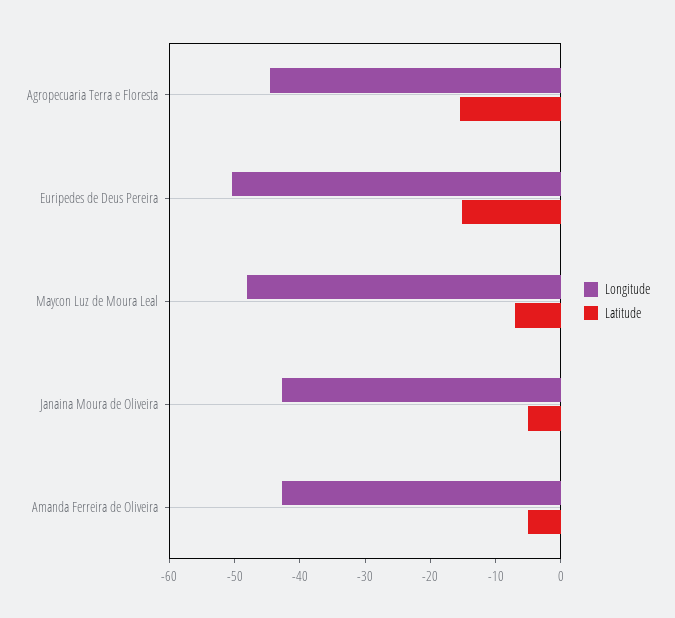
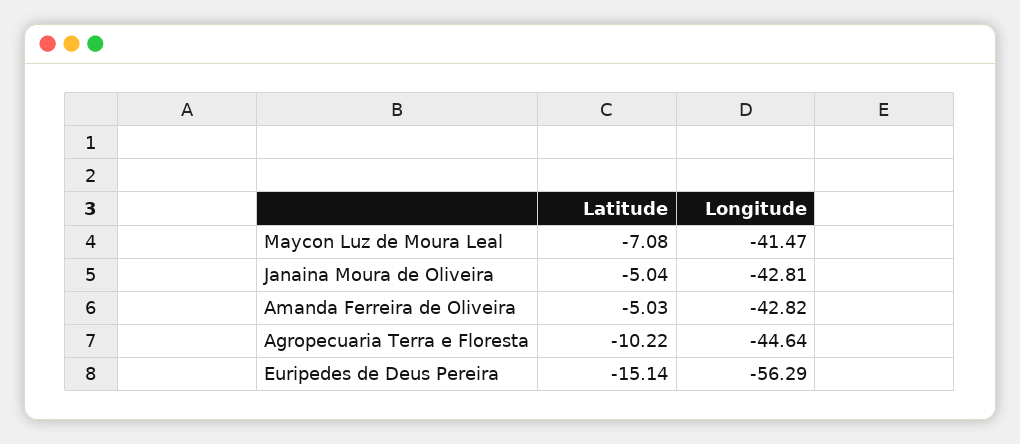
  {
    "Longitude": {
      "Agropecuaria Terra e Floresta": -44.64,
-     "Euripedes de Deus Pereira": -50,
+     "Euripedes de Deus Pereira": -56.29,
-     "Maycon Luz de Moura Leal": -48,
+     "Maycon Luz de Moura Leal": -41.47,
      "Janaina Moura de Oliveira": -42.81,
      "Amanda Ferreira de Oliveira": -42.82
    },
    "Latitude": {
-     "Agropecuaria Terra e Floresta": -16,
+     "Agropecuaria Terra e Floresta": -10.22,
      "Euripedes de Deus Pereira": -15.14,
      "Maycon Luz de Moura Leal": -7.08,
      "Janaina Moura de Oliveira": -5.04,
      "Amanda Ferreira de Oliveira": -5.03
    }
  }

